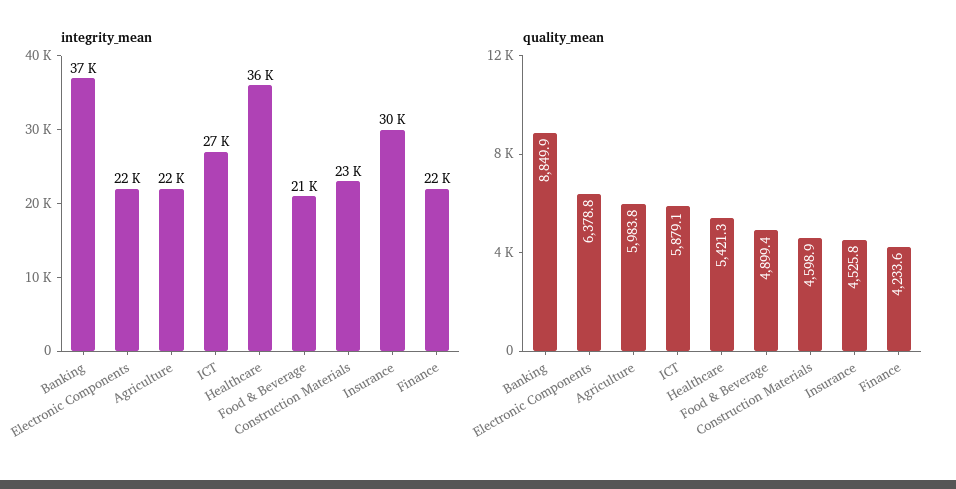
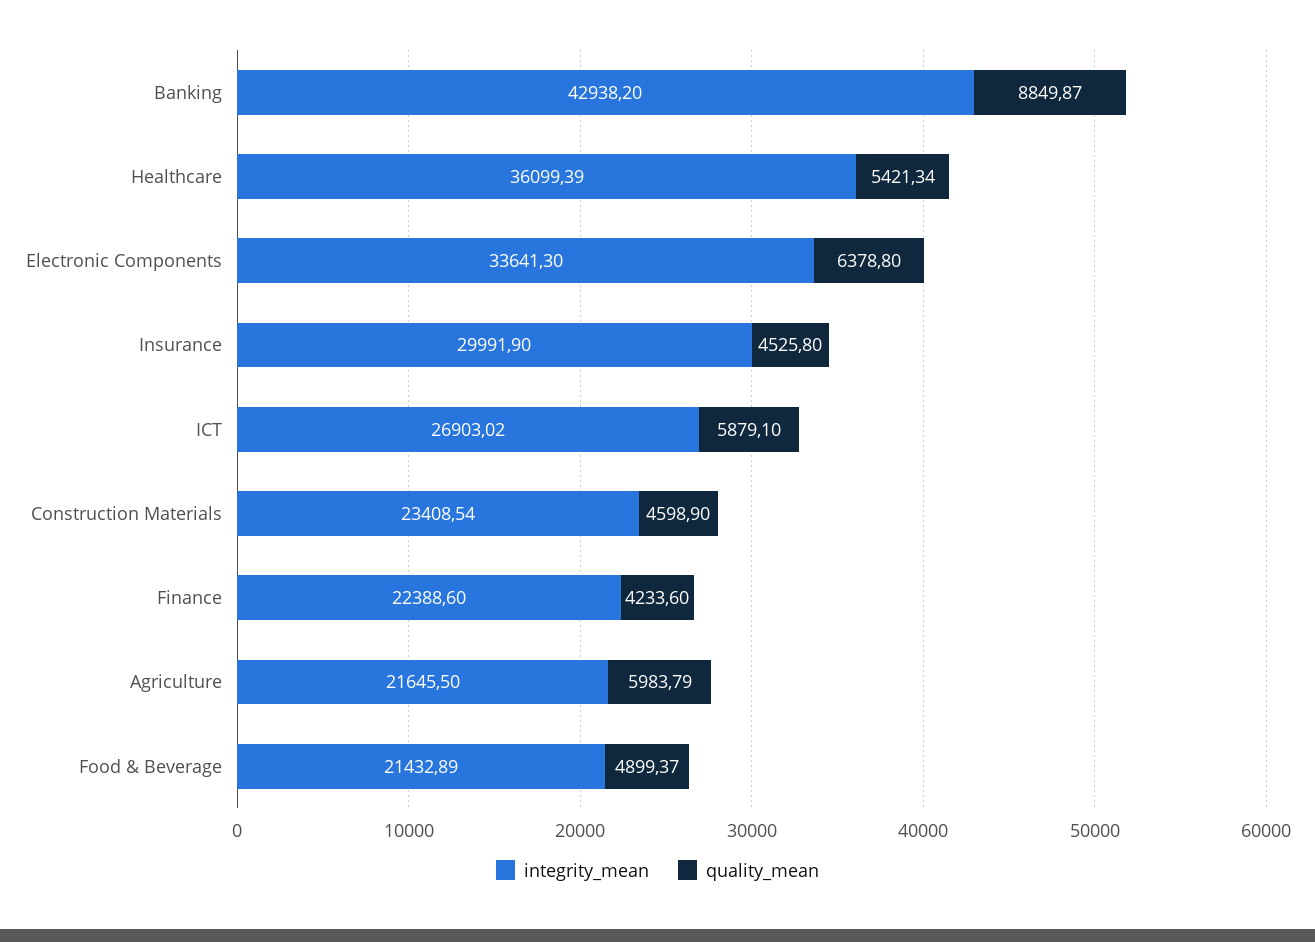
  {
    "integrity_mean": {
-     "Banking": 37000,
+     "Banking": 42938.2,
-     "Electronic Components": 22000,
+     "Electronic Components": 33641.3,
      "Agriculture": 21645.5,
      "ICT": 26903.02,
      "Healthcare": 36099.39,
      "Food & Beverage": 21432.89,
      "Construction Materials": 23408.54,
      "Insurance": 29991.9,
      "Finance": 22388.6
    },
    "quality_mean": {
      "Banking": 8849.87,
      "Electronic Components": 6378.8,
      "Agriculture": 5983.79,
      "ICT": 5879.1,
      "Healthcare": 5421.34,
      "Food & Beverage": 4899.37,
      "Construction Materials": 4598.9,
      "Insurance": 4525.8,
      "Finance": 4233.6
    }
  }

